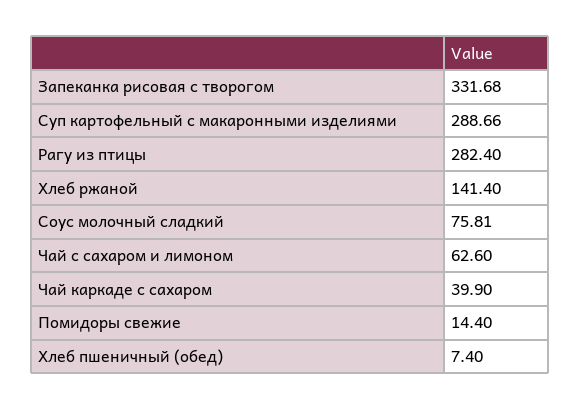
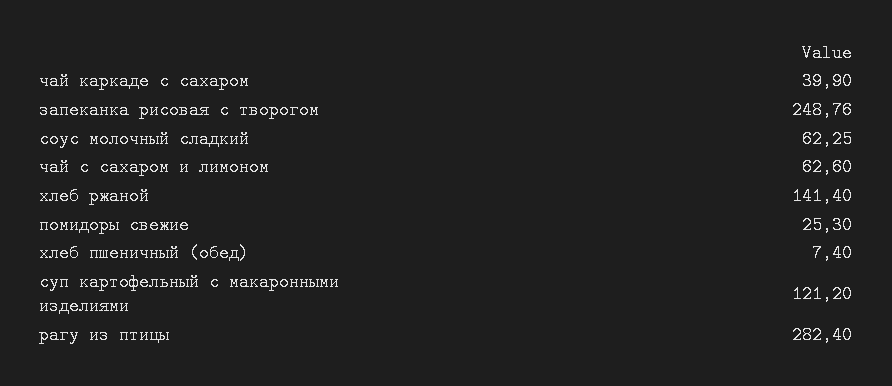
  {
-   "Запеканка рисовая с творогом": 331.68,
+   "Запеканка рисовая с творогом": 248.76,
-   "Суп картофельный с макаронными изделиями": 288.66,
+   "Суп картофельный с макаронными изделиями": 121.2,
    "Рагу из птицы": 282.4,
    "Хлеб ржаной": 141.4,
-   "Соус молочный сладкий": 75.81,
+   "Соус молочный сладкий": 62.25,
    "Чай с сахаром и лимоном": 62.6,
    "Чай каркаде с сахаром": 39.9,
-   "Помидоры свежие": 14.4,
+   "Помидоры свежие": 25.3,
    "Хлеб пшеничный (обед)": 7.4
  }

